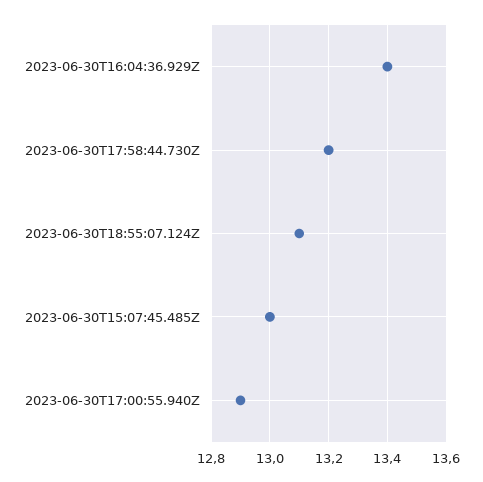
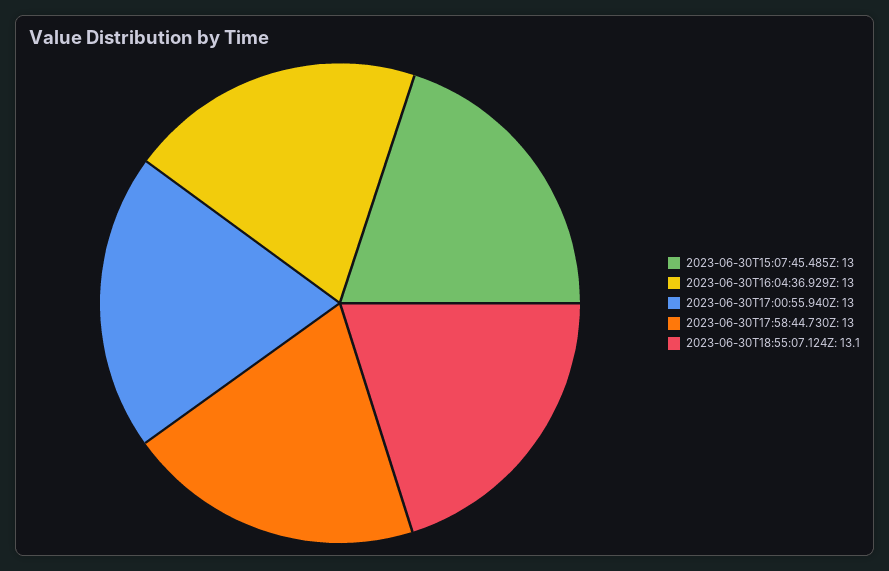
  {
-   "2023-06-30T16:04:36.929Z": 13.4,
+   "2023-06-30T16:04:36.929Z": 13,
-   "2023-06-30T17:58:44.730Z": 13.2,
+   "2023-06-30T17:58:44.730Z": 13,
    "2023-06-30T18:55:07.124Z": 13.1,
    "2023-06-30T15:07:45.485Z": 13,
-   "2023-06-30T17:00:55.940Z": 12.9
+   "2023-06-30T17:00:55.940Z": 13
  }

